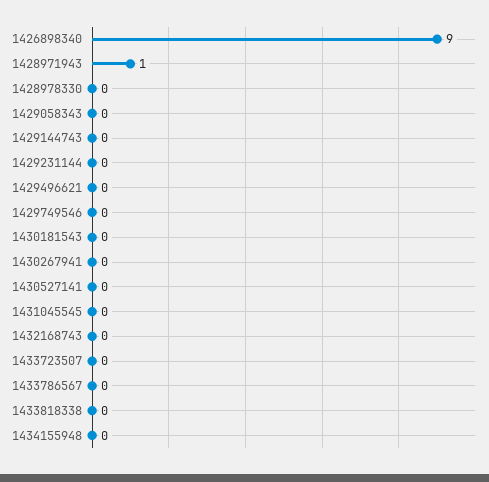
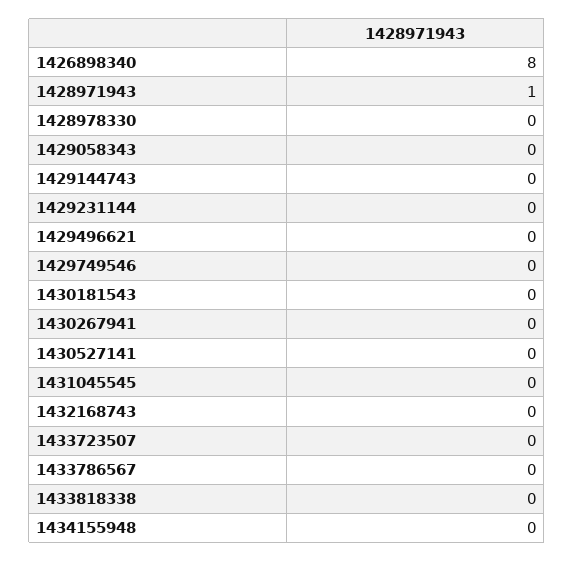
  {
-   "1426898340": 9,
+   "1426898340": 8,
    "1428971943": 1,
    "1428978330": 0,
    "1429058343": 0,
    "1429144743": 0,
    "1429231144": 0,
    "1429496621": 0,
    "1429749546": 0,
    "1430181543": 0,
    "1430267941": 0,
    "1430527141": 0,
    "1431045545": 0,
    "1432168743": 0,
    "1433723507": 0,
    "1433786567": 0,
    "1433818338": 0,
    "1434155948": 0
  }

